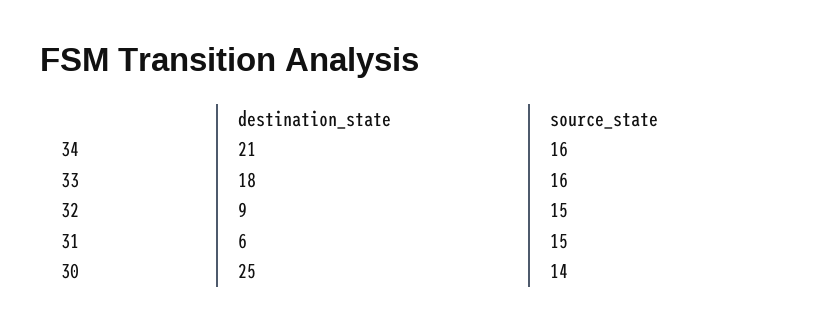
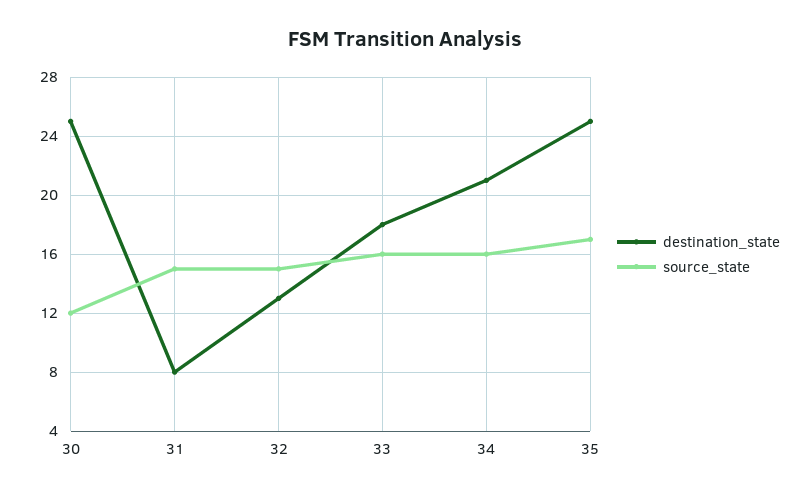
  {
    "destination_state": {
      "34": 21,
      "33": 18,
-     "32": 9,
+     "32": 13,
-     "31": 6,
+     "31": 8,
-     "30": 25
+     "30": 25,
+     "35": 25
    },
    "source_state": {
      "34": 16,
      "33": 16,
      "32": 15,
      "31": 15,
-     "30": 14
+     "30": 12,
+     "35": 17
    }
  }

